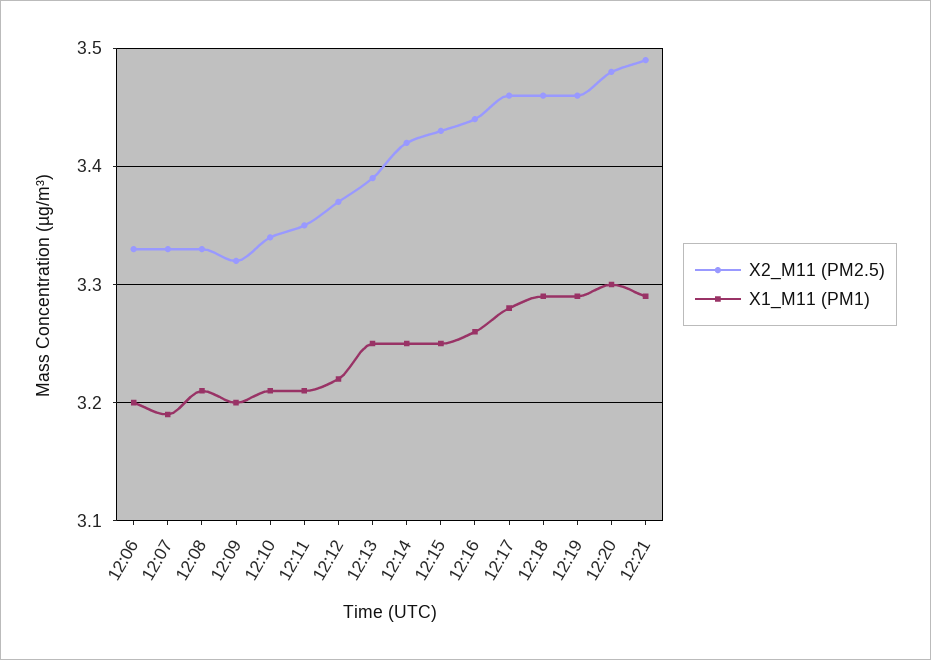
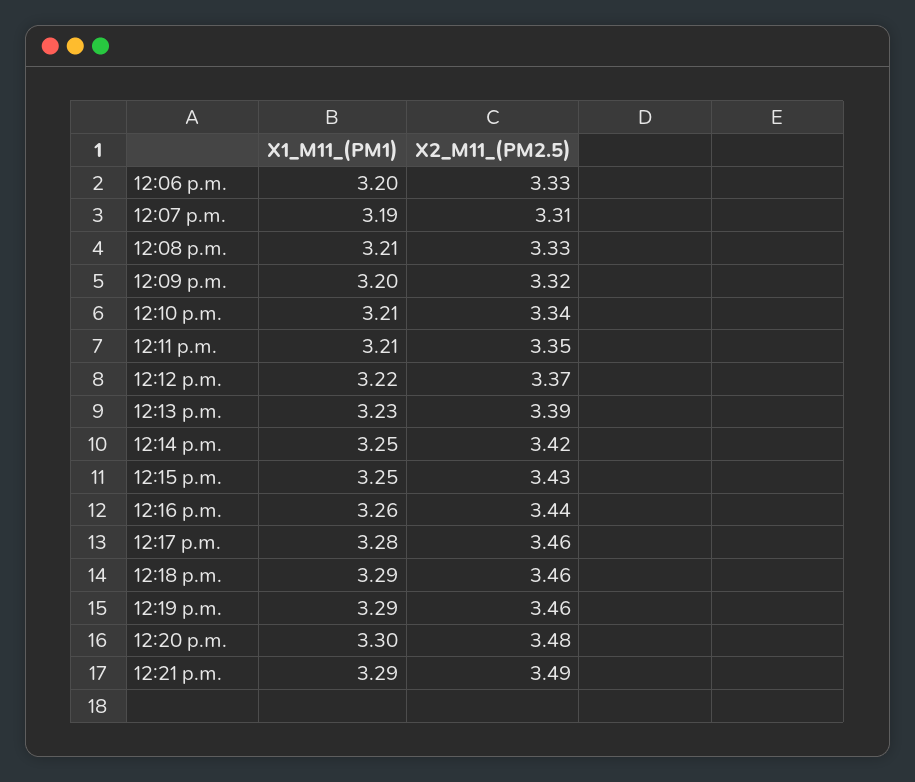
  {
    "X2_M11 (PM2.5)": {
      "12:06": 3.33,
-     "12:07": 3.33,
+     "12:07": 3.31,
      "12:08": 3.33,
      "12:09": 3.32,
      "12:10": 3.34,
      "12:11": 3.35,
      "12:12": 3.37,
      "12:13": 3.39,
      "12:14": 3.42,
      "12:15": 3.43,
      "12:16": 3.44,
      "12:17": 3.46,
      "12:18": 3.46,
      "12:19": 3.46,
      "12:20": 3.48,
      "12:21": 3.49
    },
    "X1_M11 (PM1)": {
      "12:06": 3.2,
      "12:07": 3.19,
      "12:08": 3.21,
      "12:09": 3.2,
      "12:10": 3.21,
      "12:11": 3.21,
      "12:12": 3.22,
-     "12:13": 3.25,
+     "12:13": 3.23,
      "12:14": 3.25,
      "12:15": 3.25,
      "12:16": 3.26,
      "12:17": 3.28,
      "12:18": 3.29,
      "12:19": 3.29,
      "12:20": 3.3,
      "12:21": 3.29
    }
  }

